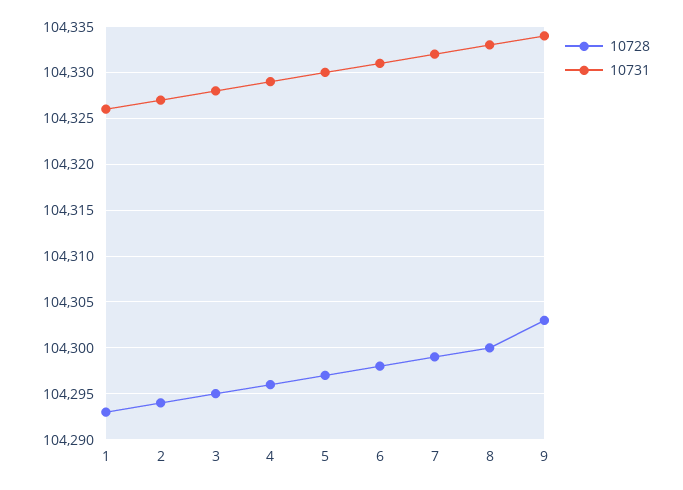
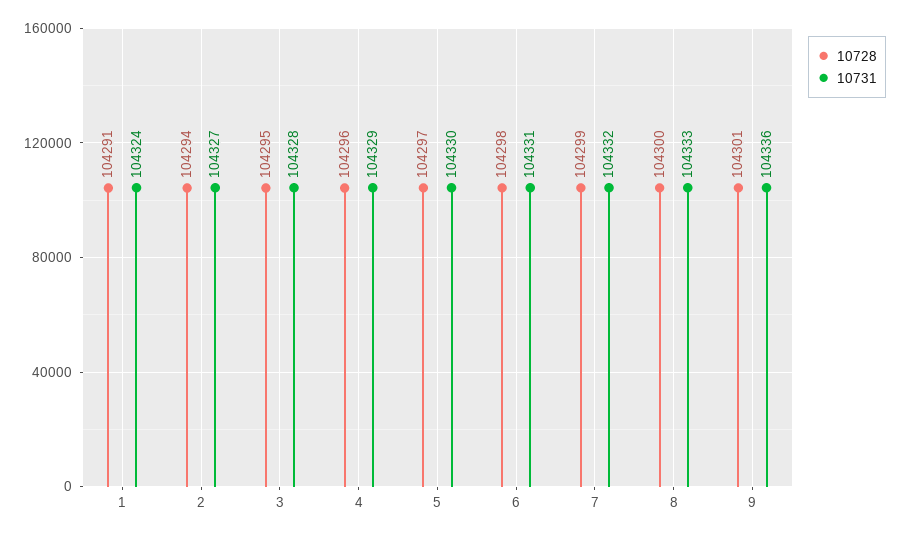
  {
    "10728": {
-     "1": 104293,
+     "1": 104291,
      "2": 104294,
      "3": 104295,
      "4": 104296,
      "5": 104297,
      "6": 104298,
      "7": 104299,
      "8": 104300,
-     "9": 104303
+     "9": 104301
    },
    "10731": {
-     "1": 104326,
+     "1": 104324,
      "2": 104327,
      "3": 104328,
      "4": 104329,
      "5": 104330,
      "6": 104331,
      "7": 104332,
      "8": 104333,
-     "9": 104334
+     "9": 104336
    }
  }

